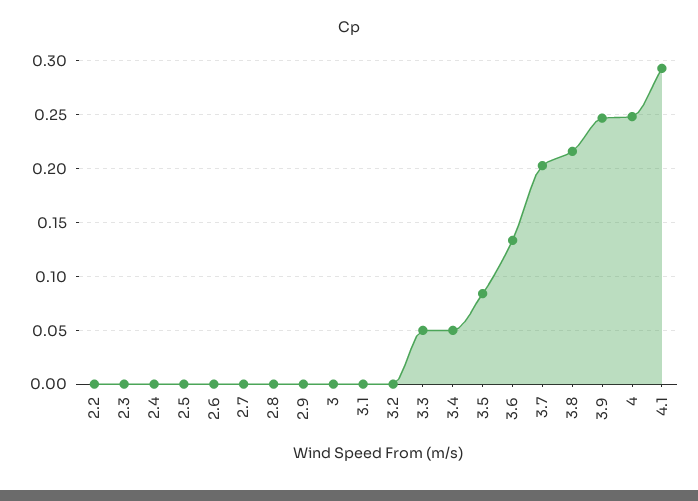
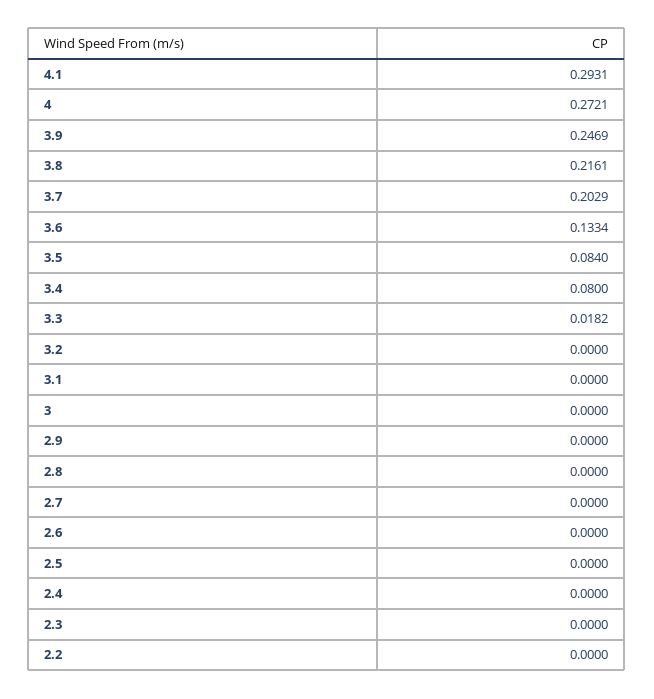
  {
    "2.2": 0,
    "2.3": 0,
    "2.4": 0,
    "2.5": 0,
    "2.6": 0,
    "2.7": 0,
    "2.8": 0,
    "2.9": 0,
    "3": 0,
    "3.1": 0,
    "3.2": 0,
-   "3.3": 0.05,
+   "3.3": 0.0182,
-   "3.4": 0.05,
+   "3.4": 0.08,
    "3.5": 0.084,
    "3.6": 0.1334,
    "3.7": 0.2029,
    "3.8": 0.2161,
    "3.9": 0.2469,
-   "4": 0.25,
+   "4": 0.2721,
    "4.1": 0.2931
  }

